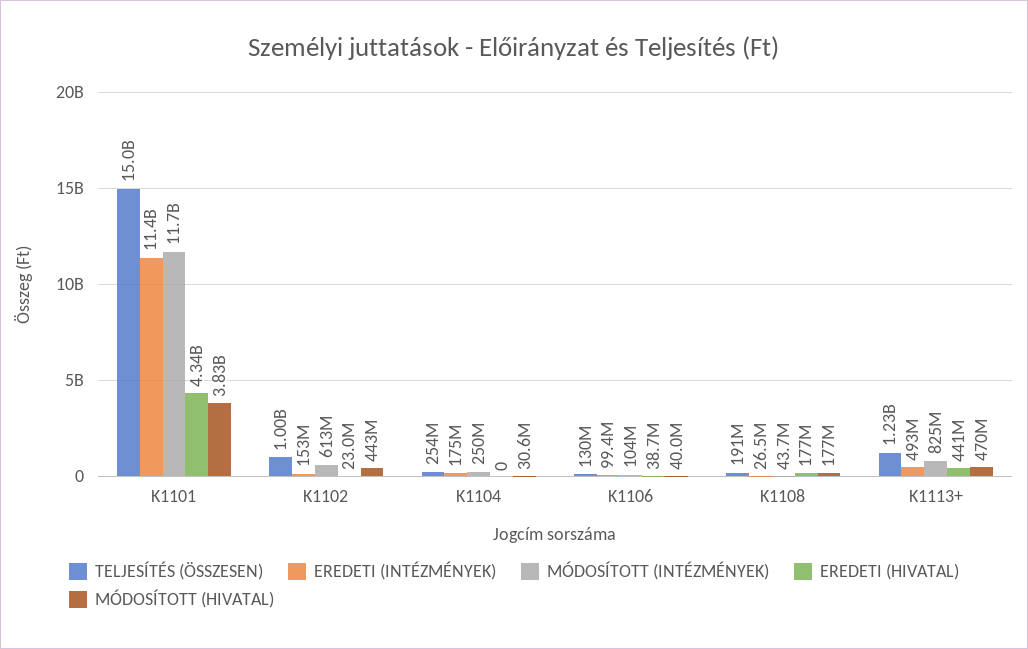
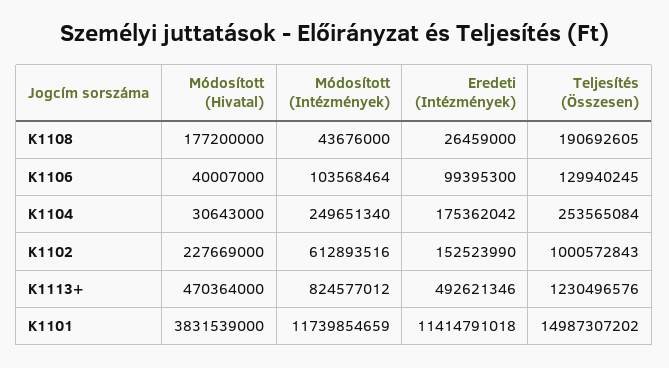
  {
    "TELJESÍTÉS (ÖSSZESEN)": {
      "K1101": 14987307202,
      "K1102": 1000572843,
      "K1104": 253565084,
      "K1106": 129940245,
      "K1108": 190692605,
      "K1113+": 1230496576
    },
    "EREDETI (INTÉZMÉNYEK)": {
      "K1101": 11414791018,
      "K1102": 152523990,
      "K1104": 175362042,
      "K1106": 99395300,
      "K1108": 26459000,
      "K1113+": 492621346
    },
    "MÓDOSÍTOTT (INTÉZMÉNYEK)": {
      "K1101": 11739854659,
      "K1102": 612893516,
      "K1104": 249651340,
      "K1106": 103568464,
      "K1108": 43676000,
      "K1113+": 824577012
    },
-   "EREDETI (HIVATAL)": {
-     "K1101": 4340000000,
-     "K1102": 23000000,
-     "K1104": 0,
-     "K1106": 38700000,
-     "K1108": 177000000,
-     "K1113+": 441000000
-   },
    "MÓDOSÍTOTT (HIVATAL)": {
      "K1101": 3831539000,
-     "K1102": 443000000,
+     "K1102": 227669000,
      "K1104": 30643000,
      "K1106": 40007000,
      "K1108": 177200000,
      "K1113+": 470364000
    }
  }

